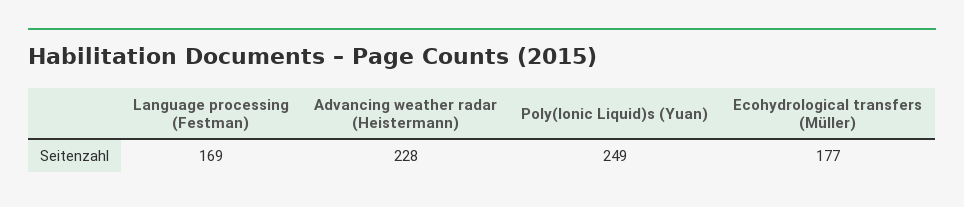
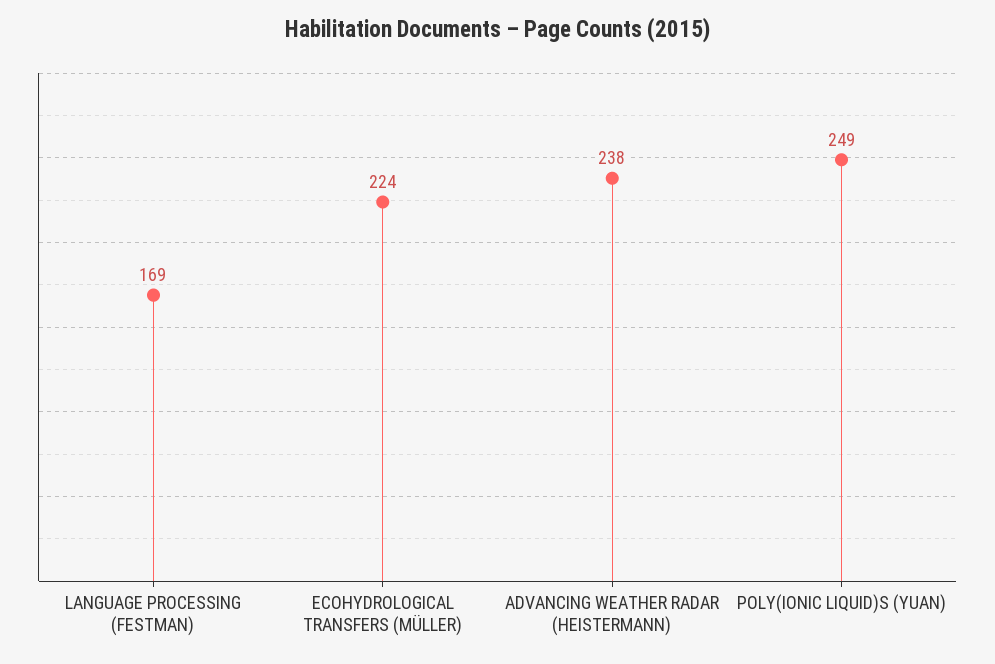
  {
    "Language processing (Festman)": 169,
-   "Advancing weather radar (Heistermann)": 228,
+   "Advancing weather radar (Heistermann)": 238,
    "Poly(Ionic Liquid)s (Yuan)": 249,
-   "Ecohydrological transfers (Müller)": 177
+   "Ecohydrological transfers (Müller)": 224
  }

